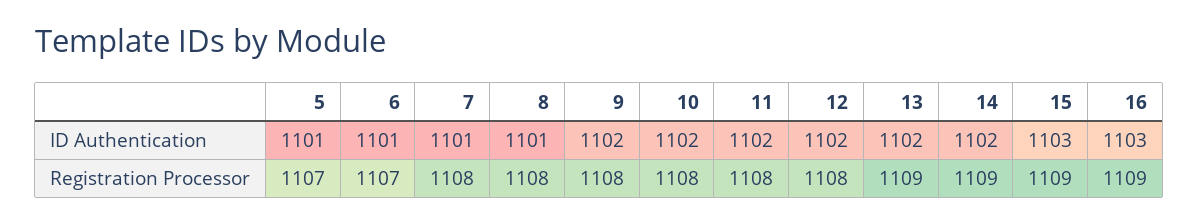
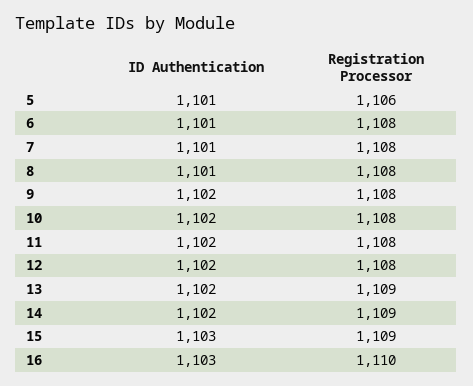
  {
    "5": {
      "ID Authentication": 1101,
-     "Registration Processor": 1107
+     "Registration Processor": 1106
    },
    "6": {
      "ID Authentication": 1101,
-     "Registration Processor": 1107
+     "Registration Processor": 1108
    },
    "7": {
      "ID Authentication": 1101,
      "Registration Processor": 1108
    },
    "8": {
      "ID Authentication": 1101,
      "Registration Processor": 1108
    },
    "9": {
      "ID Authentication": 1102,
      "Registration Processor": 1108
    },
    "10": {
      "ID Authentication": 1102,
      "Registration Processor": 1108
    },
    "11": {
      "ID Authentication": 1102,
      "Registration Processor": 1108
    },
    "12": {
      "ID Authentication": 1102,
      "Registration Processor": 1108
    },
    "13": {
      "ID Authentication": 1102,
      "Registration Processor": 1109
    },
    "14": {
      "ID Authentication": 1102,
      "Registration Processor": 1109
    },
    "15": {
      "ID Authentication": 1103,
      "Registration Processor": 1109
    },
    "16": {
      "ID Authentication": 1103,
-     "Registration Processor": 1109
+     "Registration Processor": 1110
    }
  }

